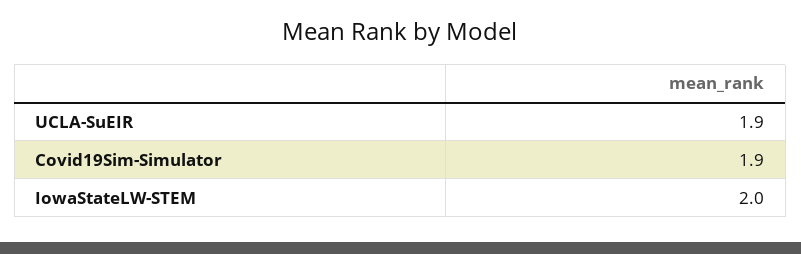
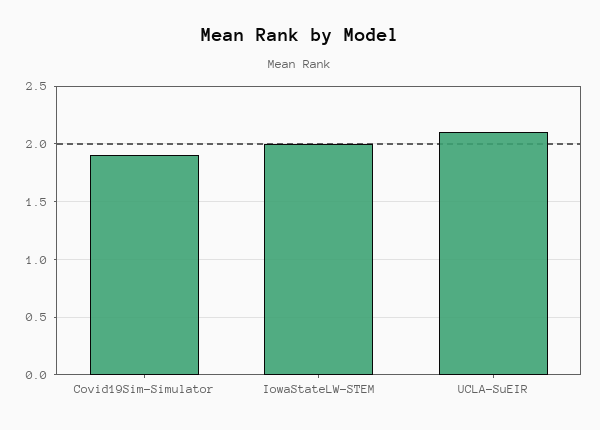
  {
-   "UCLA-SuEIR": 1.9,
+   "UCLA-SuEIR": 2.1,
    "Covid19Sim-Simulator": 1.9,
    "IowaStateLW-STEM": 2
  }

